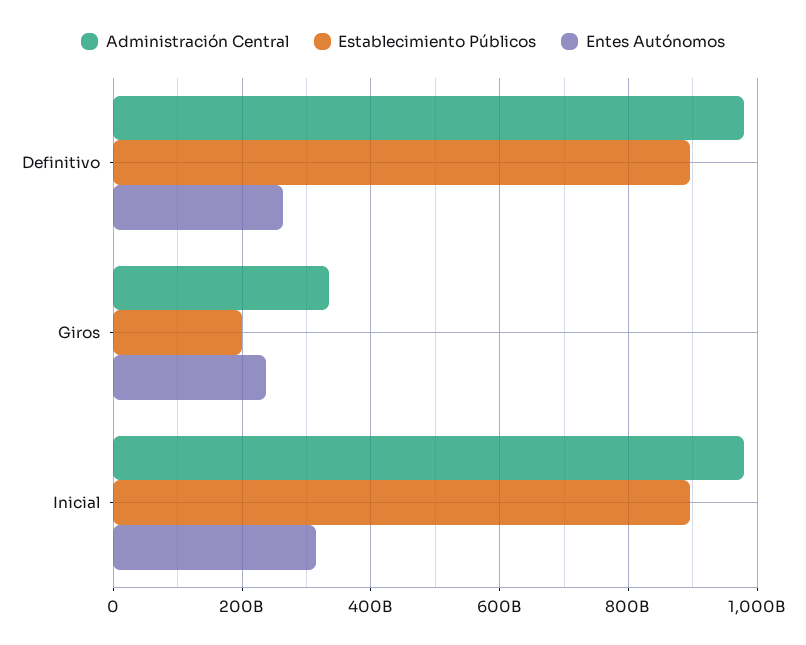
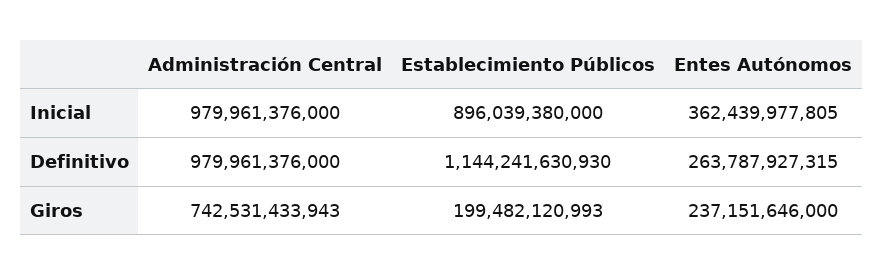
  {
    "Administración Central": {
      "Definitivo": 979961376000,
-     "Giros": 340000000000,
+     "Giros": 742531433943,
      "Inicial": 979961376000
    },
    "Establecimiento Públicos": {
-     "Definitivo": 900000000000,
+     "Definitivo": 1144241630930,
      "Giros": 199482120993,
      "Inicial": 896039380000
    },
    "Entes Autónomos": {
      "Definitivo": 263787927315,
      "Giros": 237151646000,
-     "Inicial": 320000000000
+     "Inicial": 362439977805
    }
  }

